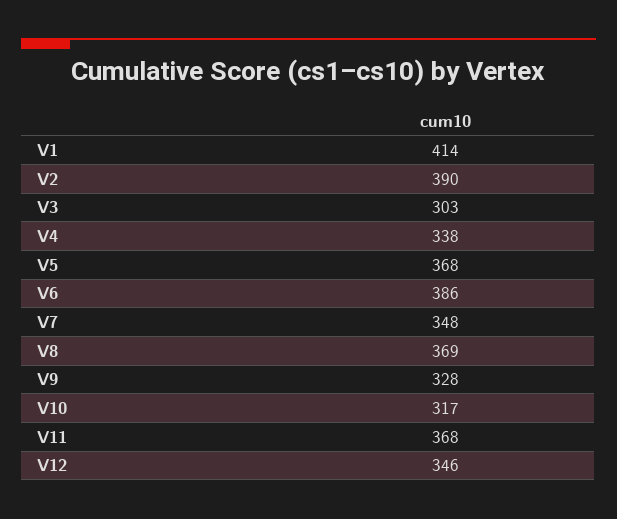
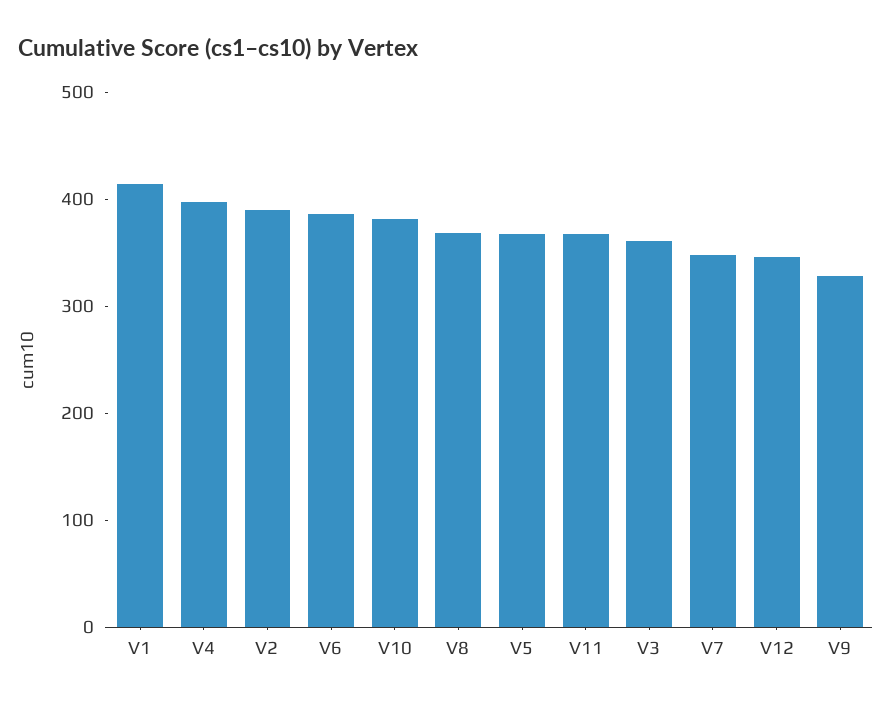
  {
    "V1": 414,
    "V2": 390,
-   "V3": 303,
+   "V3": 360,
-   "V4": 338,
+   "V4": 400,
    "V5": 368,
    "V6": 386,
    "V7": 348,
    "V8": 369,
    "V9": 328,
-   "V10": 317,
+   "V10": 380,
    "V11": 368,
    "V12": 346
  }

